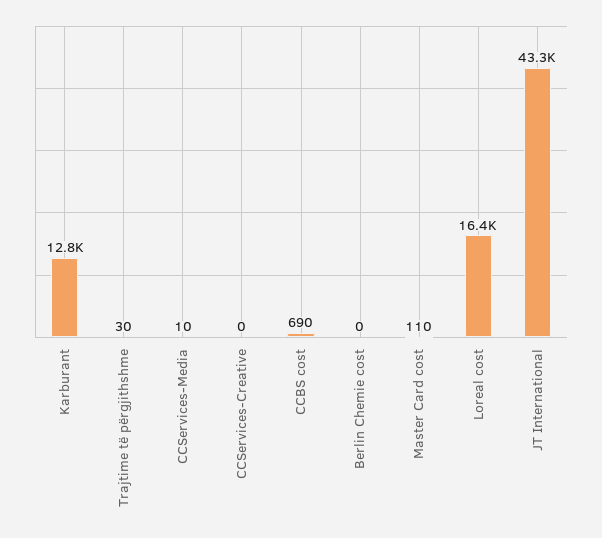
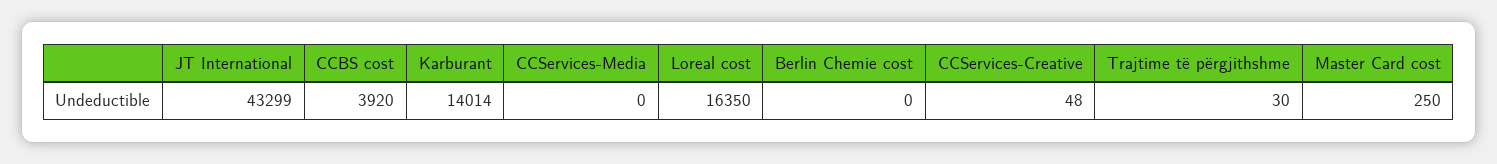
  {
-   "Karburant": 12800,
+   "Karburant": 14014,
    "Trajtime të përgjithshme": 30,
-   "CCServices-Media": 10,
+   "CCServices-Media": 0,
-   "CCServices-Creative": 0,
+   "CCServices-Creative": 48,
-   "CCBS cost": 690,
+   "CCBS cost": 3920,
    "Berlin Chemie cost": 0,
-   "Master Card cost": 110,
+   "Master Card cost": 250,
    "Loreal cost": 16350,
    "JT International": 43299
  }

